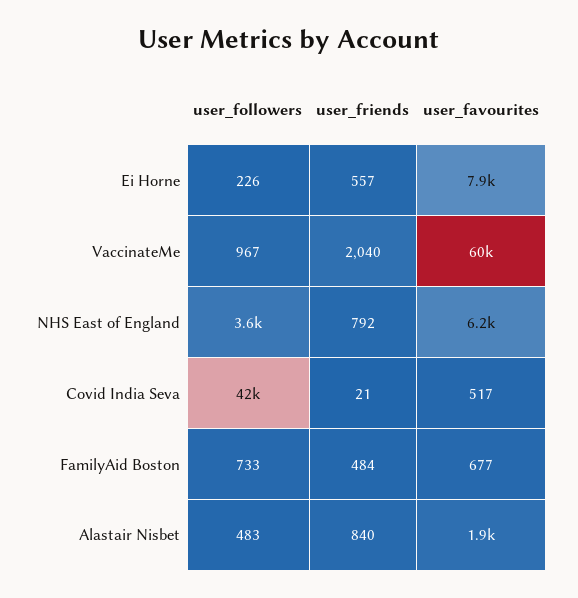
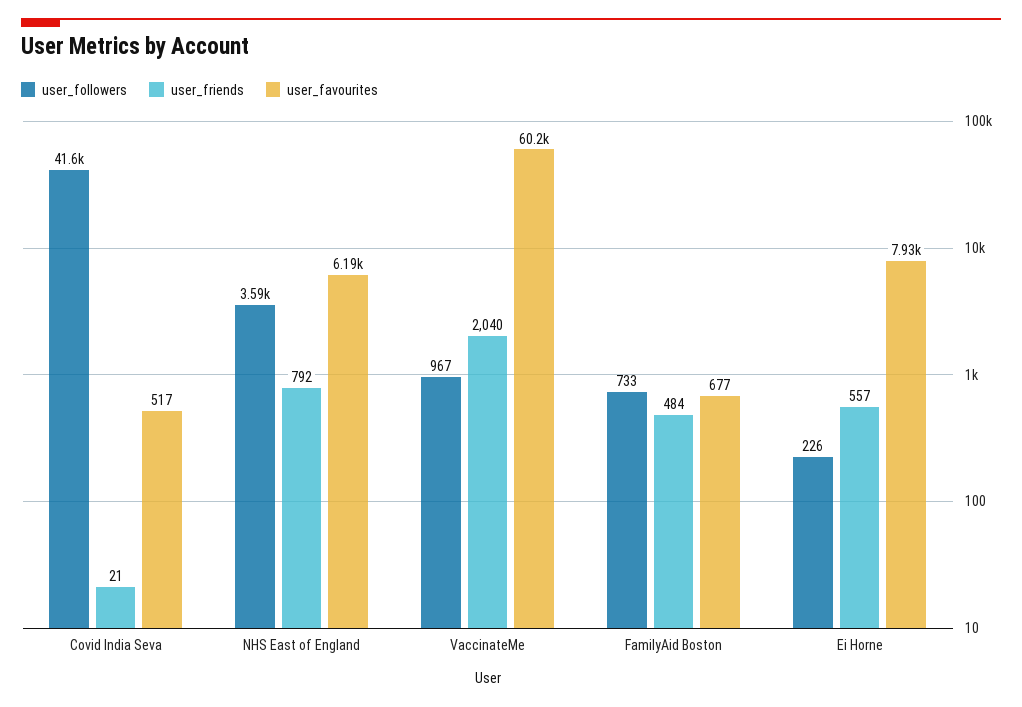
  {
    "user_followers": {
      "Ei Horne": 226,
      "VaccinateMe": 967,
      "NHS East of England": 3590,
      "Covid India Seva": 41600,
-     "FamilyAid Boston": 733,
+     "FamilyAid Boston": 733
-     "Alastair Nisbet": 483
    },
    "user_friends": {
      "Ei Horne": 557,
      "VaccinateMe": 2040,
      "NHS East of England": 792,
      "Covid India Seva": 21,
-     "FamilyAid Boston": 484,
+     "FamilyAid Boston": 484
-     "Alastair Nisbet": 840
    },
    "user_favourites": {
      "Ei Horne": 7930,
      "VaccinateMe": 60200,
      "NHS East of England": 6190,
      "Covid India Seva": 517,
-     "FamilyAid Boston": 677,
+     "FamilyAid Boston": 677
-     "Alastair Nisbet": 1900
    }
  }

